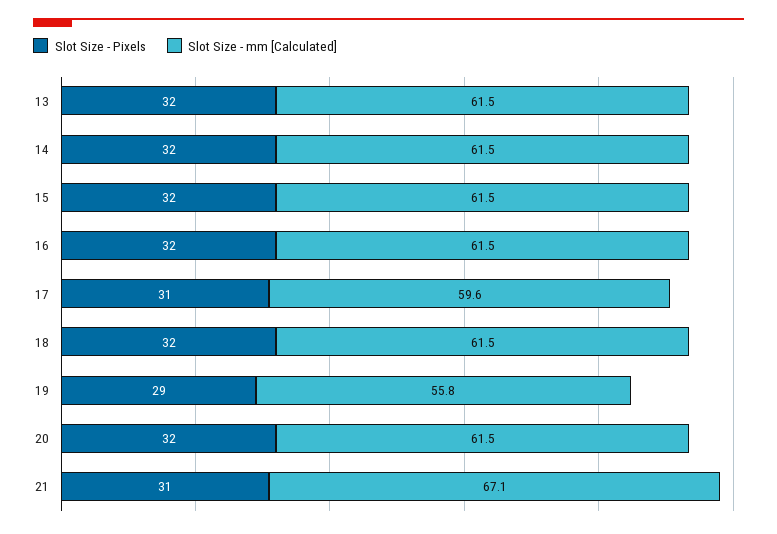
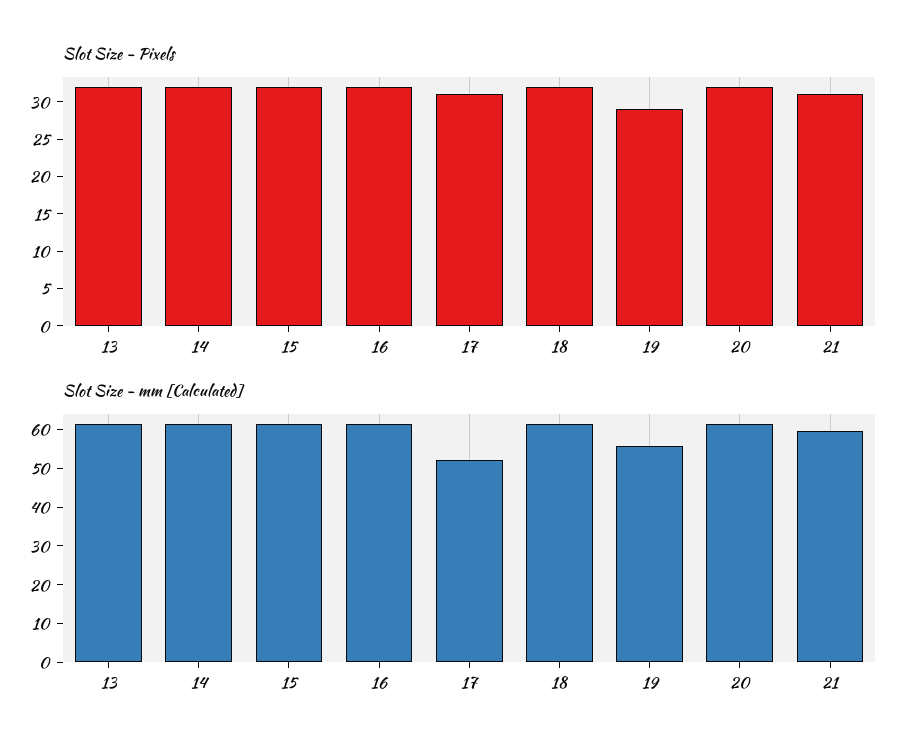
  {
    "Slot Size - Pixels": {
      "13": 32,
      "14": 32,
      "15": 32,
      "16": 32,
      "17": 31,
      "18": 32,
      "19": 29,
      "20": 32,
      "21": 31
    },
    "Slot Size - mm [Calculated]": {
      "13": 61.5,
      "14": 61.5,
      "15": 61.5,
      "16": 61.5,
-     "17": 59.6,
+     "17": 52.5,
      "18": 61.5,
      "19": 55.8,
      "20": 61.5,
-     "21": 67.1
+     "21": 60
    }
  }

